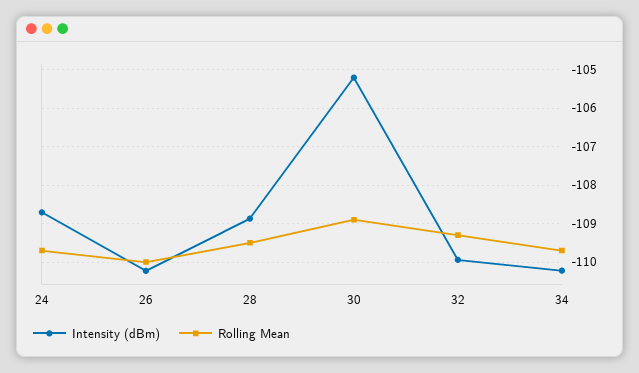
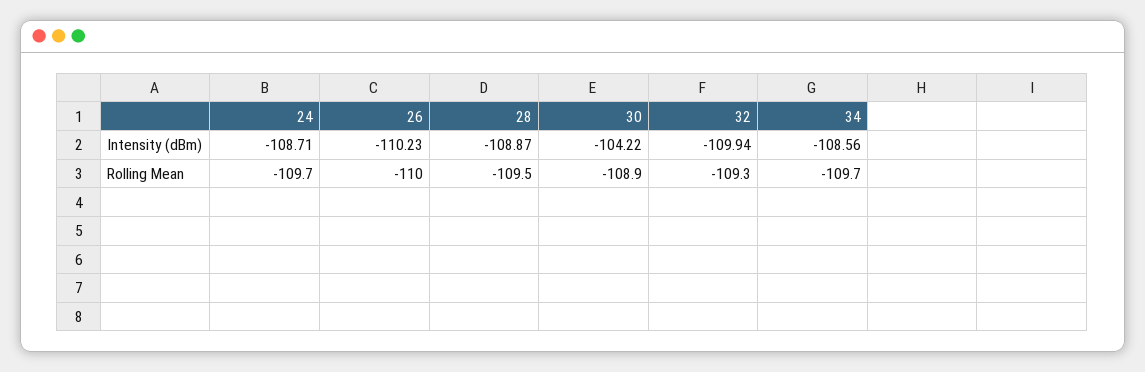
  {
    "Intensity (dBm)": {
      "24": -108.71,
      "26": -110.23,
      "28": -108.87,
-     "30": -105.2,
+     "30": -104.22,
      "32": -109.94,
-     "34": -110.2
+     "34": -108.56
    },
    "Rolling Mean": {
      "24": -109.7,
      "26": -110,
      "28": -109.5,
      "30": -108.9,
      "32": -109.3,
      "34": -109.7
    }
  }

